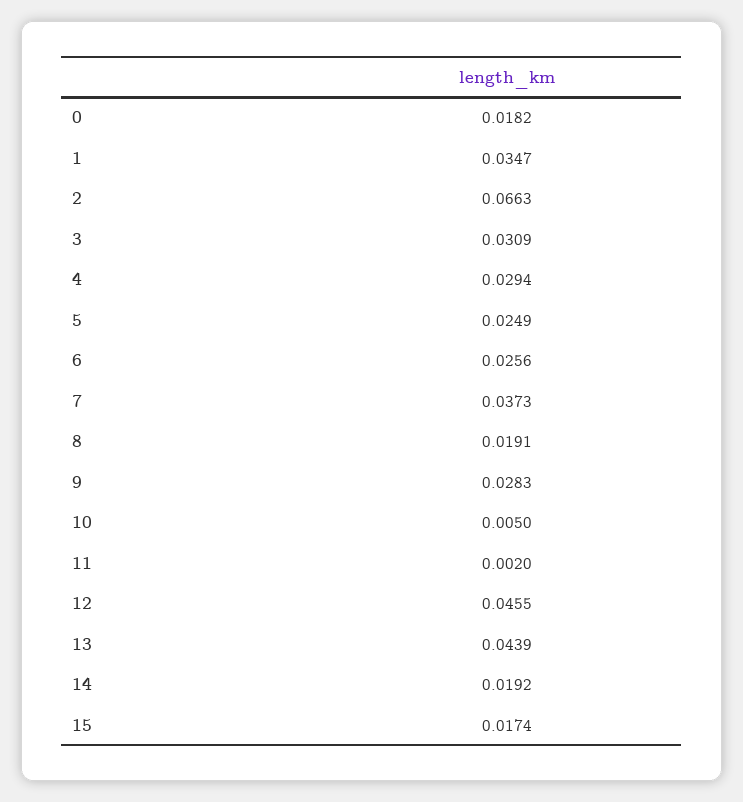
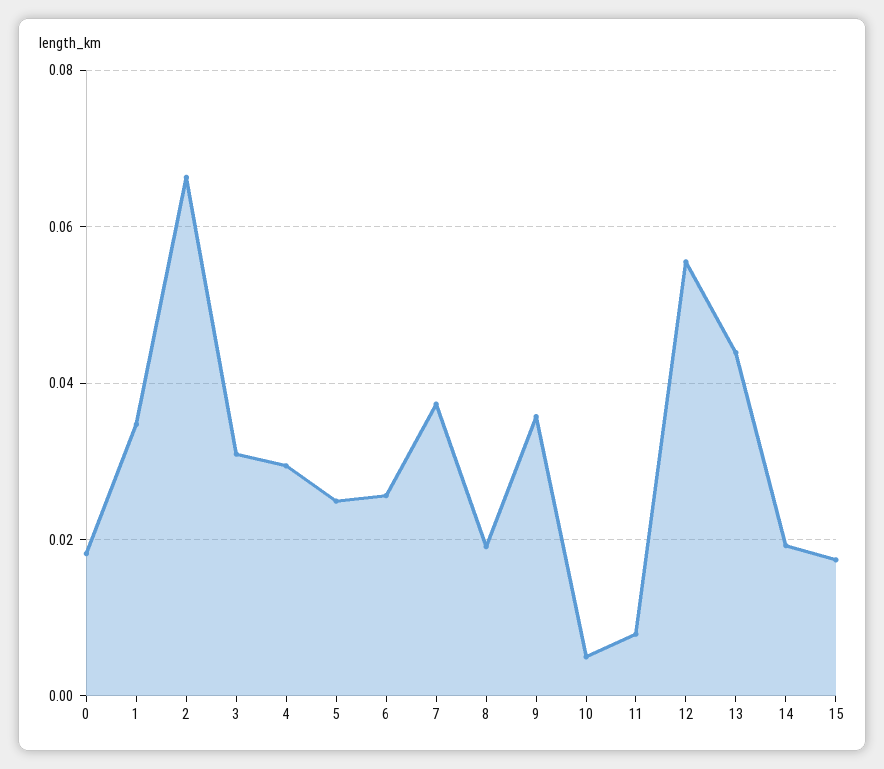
  {
    "0": 0.0182,
    "1": 0.0347,
    "2": 0.0663,
    "3": 0.0309,
    "4": 0.0294,
    "5": 0.0249,
    "6": 0.0256,
    "7": 0.0373,
    "8": 0.0191,
-   "9": 0.0283,
+   "9": 0.036,
    "10": 0.005,
-   "11": 0.002,
+   "11": 0.008,
-   "12": 0.0455,
+   "12": 0.056,
    "13": 0.0439,
    "14": 0.0192,
    "15": 0.0174
  }

